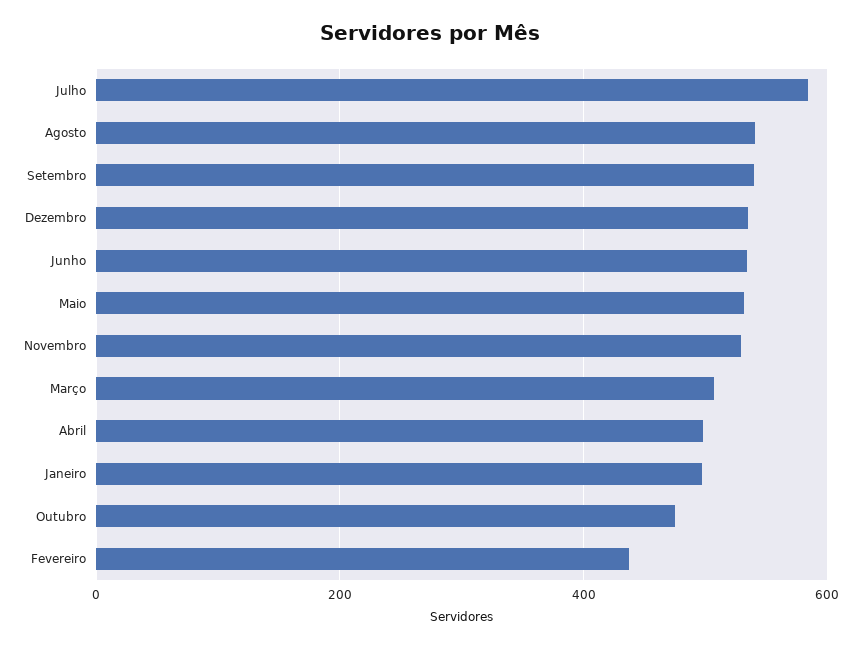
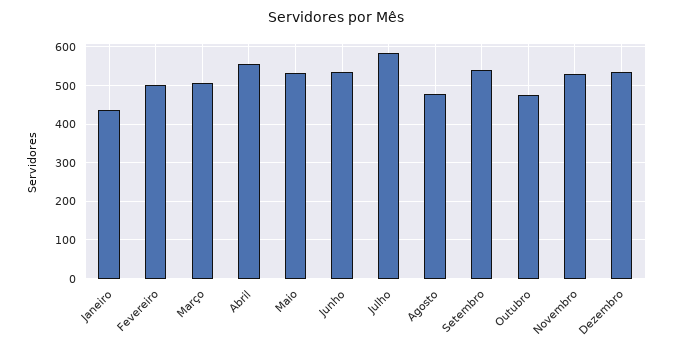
  {
    "Julho": 580,
-   "Agosto": 540,
+   "Agosto": 480,
    "Setembro": 540,
    "Dezembro": 540,
    "Junho": 540,
    "Maio": 540,
    "Novembro": 520,
    "Março": 500,
-   "Abril": 500,
+   "Abril": 560,
-   "Janeiro": 500,
+   "Janeiro": 440,
    "Outubro": 480,
-   "Fevereiro": 440
+   "Fevereiro": 500
  }

